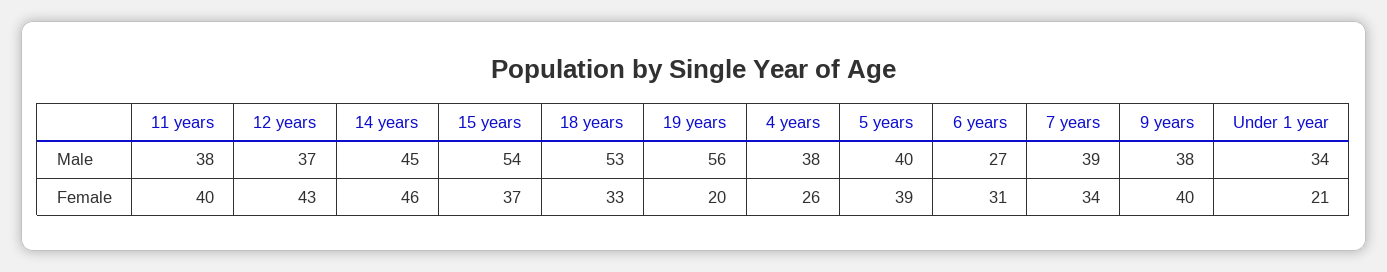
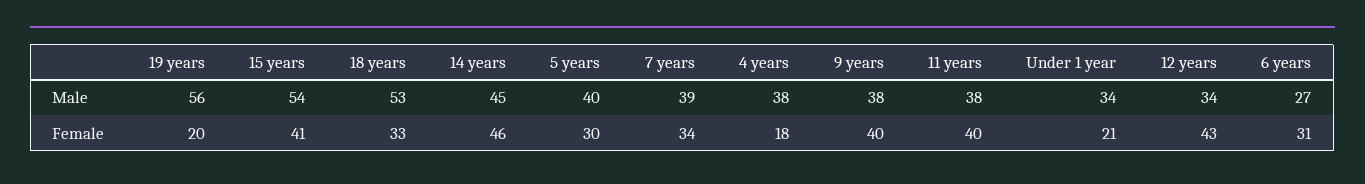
  {
    "11 years": {
      "Male": 38,
      "Female": 40
    },
    "12 years": {
-     "Male": 37,
+     "Male": 34,
      "Female": 43
    },
    "14 years": {
      "Male": 45,
      "Female": 46
    },
    "15 years": {
      "Male": 54,
-     "Female": 37
+     "Female": 41
    },
    "18 years": {
      "Male": 53,
      "Female": 33
    },
    "19 years": {
      "Male": 56,
      "Female": 20
    },
    "4 years": {
      "Male": 38,
-     "Female": 26
+     "Female": 18
    },
    "5 years": {
      "Male": 40,
-     "Female": 39
+     "Female": 30
    },
    "6 years": {
      "Male": 27,
      "Female": 31
    },
    "7 years": {
      "Male": 39,
      "Female": 34
    },
    "9 years": {
      "Male": 38,
      "Female": 40
    },
    "Under 1 year": {
      "Male": 34,
      "Female": 21
    }
  }

